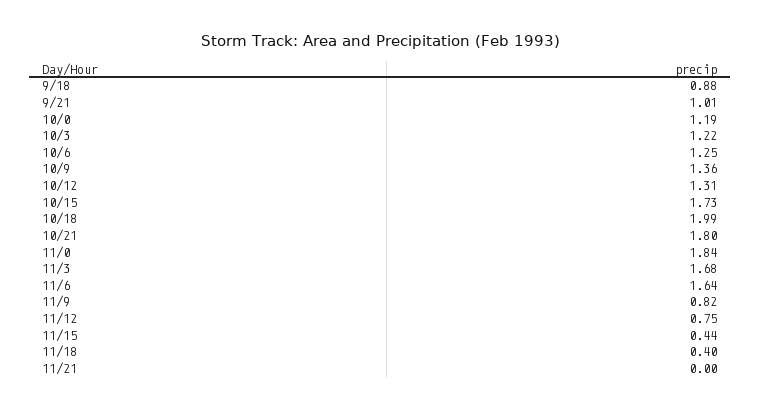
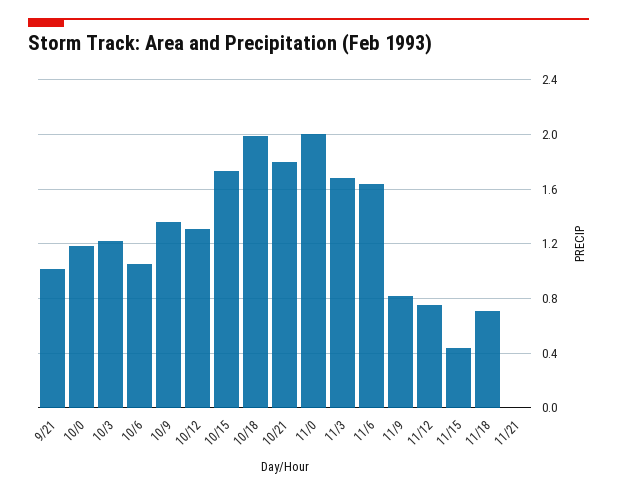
  {
-   "9/18": 0.88,
    "9/21": 1.01,
    "10/0": 1.19,
    "10/3": 1.22,
-   "10/6": 1.25,
+   "10/6": 1.05,
    "10/9": 1.36,
    "10/12": 1.31,
    "10/15": 1.73,
    "10/18": 1.99,
    "10/21": 1.8,
-   "11/0": 1.84,
+   "11/0": 2,
    "11/3": 1.68,
    "11/6": 1.64,
    "11/9": 0.82,
    "11/12": 0.75,
    "11/15": 0.44,
-   "11/18": 0.4,
+   "11/18": 0.7,
    "11/21": 0
  }

